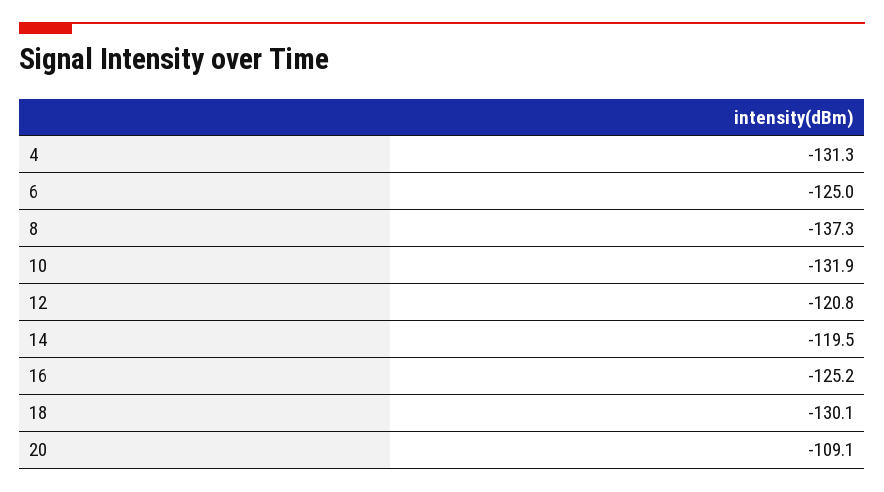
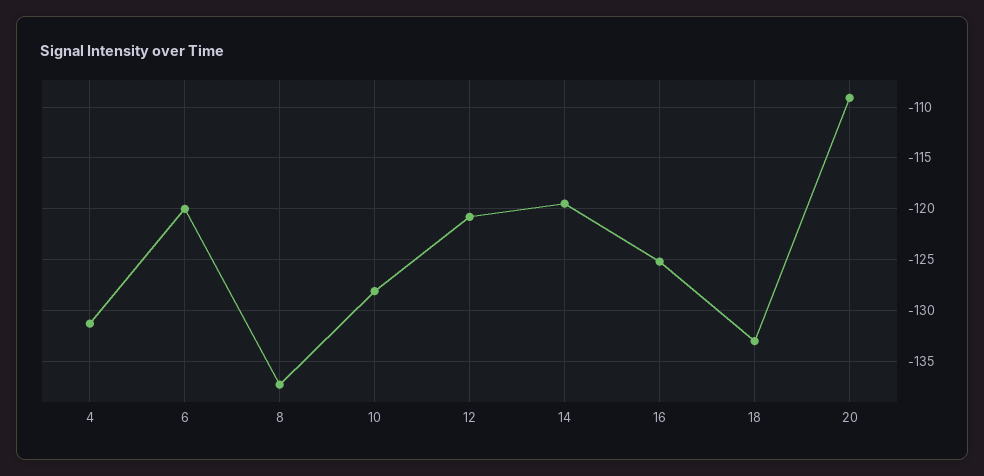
  {
    "4": -131.3,
-   "6": -125,
+   "6": -120,
    "8": -137.3,
-   "10": -131.9,
+   "10": -128,
    "12": -120.8,
    "14": -119.5,
    "16": -125.2,
-   "18": -130.1,
+   "18": -133,
    "20": -109.1
  }

